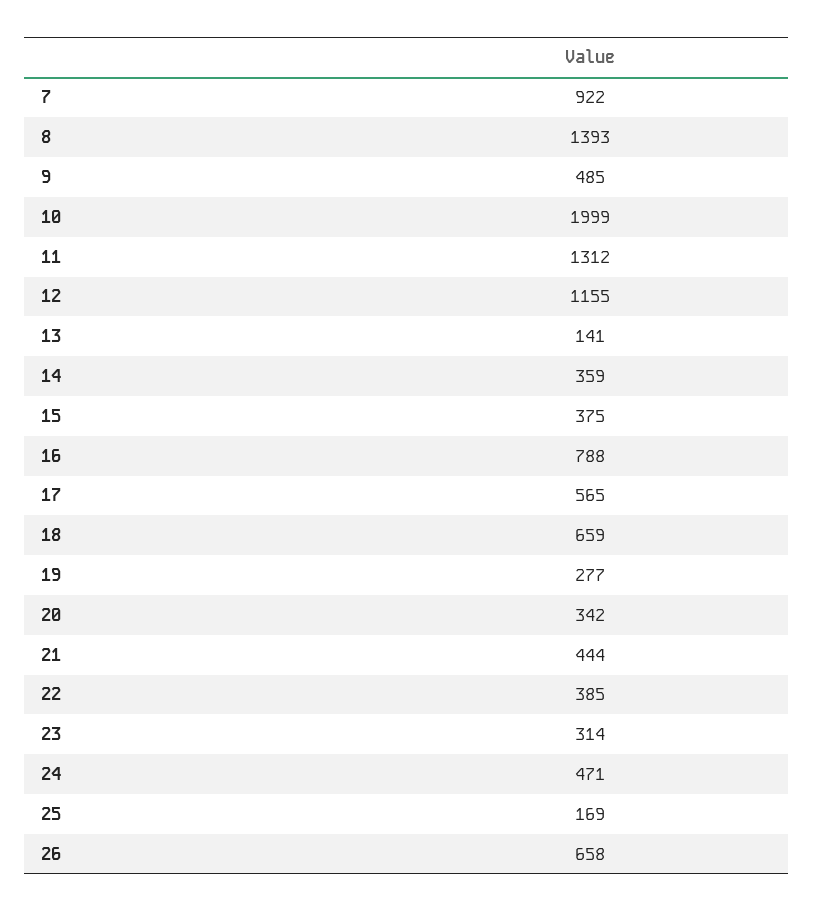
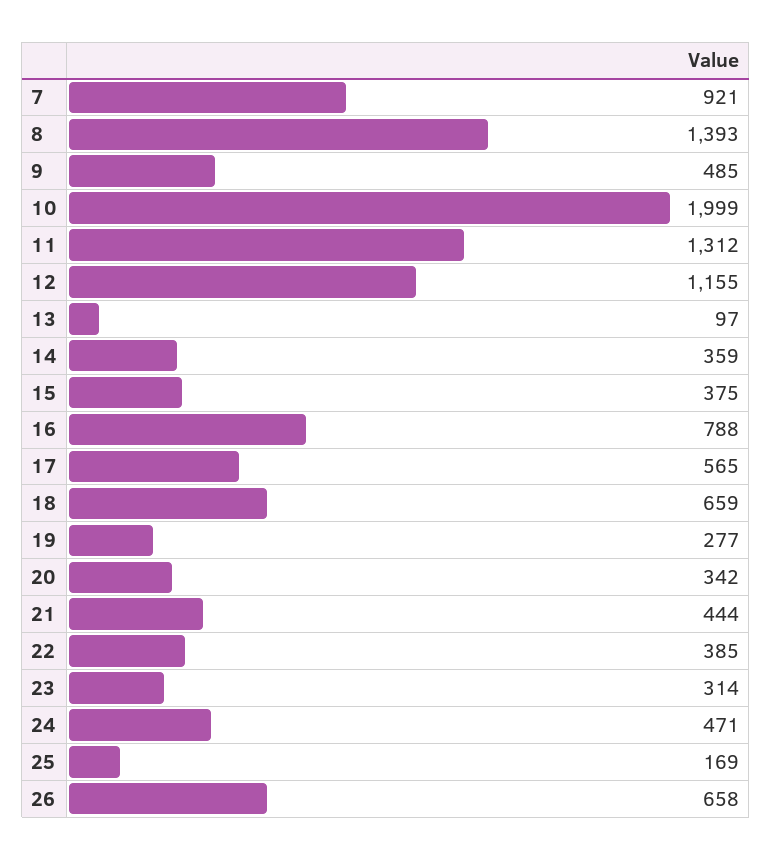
  {
-   "7": 922,
+   "7": 921,
    "8": 1393,
    "9": 485,
    "10": 1999,
    "11": 1312,
    "12": 1155,
-   "13": 141,
+   "13": 97,
    "14": 359,
    "15": 375,
    "16": 788,
    "17": 565,
    "18": 659,
    "19": 277,
    "20": 342,
    "21": 444,
    "22": 385,
    "23": 314,
    "24": 471,
    "25": 169,
    "26": 658
  }

